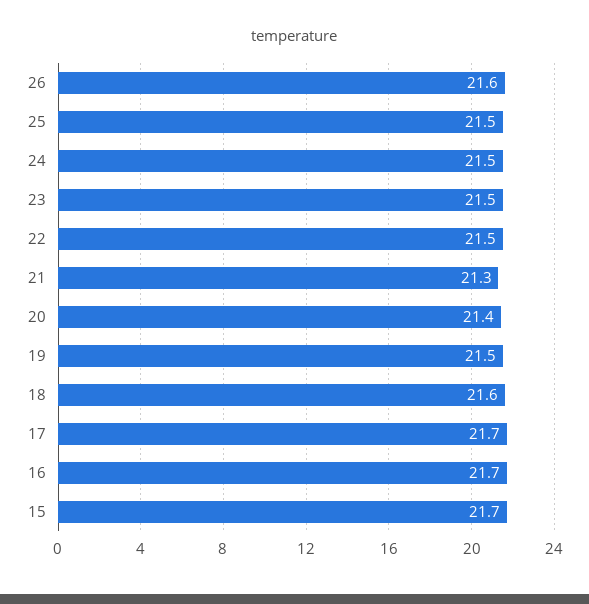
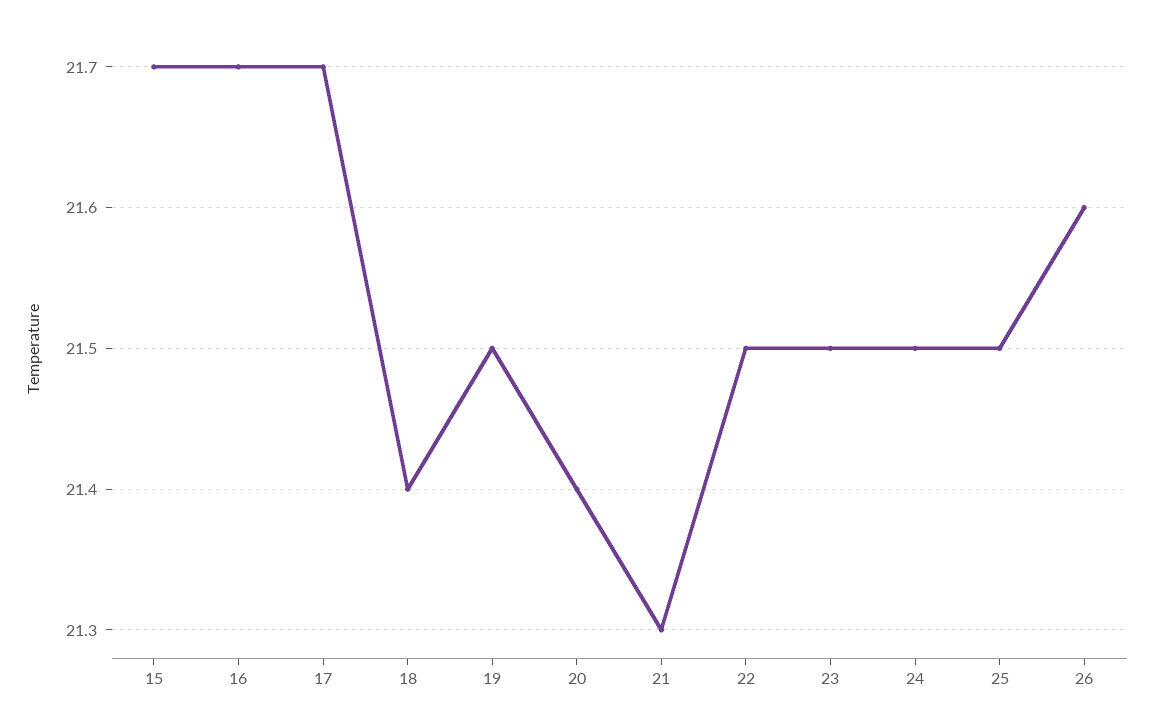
  {
    "26": 21.6,
    "25": 21.5,
    "24": 21.5,
    "23": 21.5,
    "22": 21.5,
    "21": 21.3,
    "20": 21.4,
    "19": 21.5,
-   "18": 21.6,
+   "18": 21.4,
    "17": 21.7,
    "16": 21.7,
    "15": 21.7
  }

